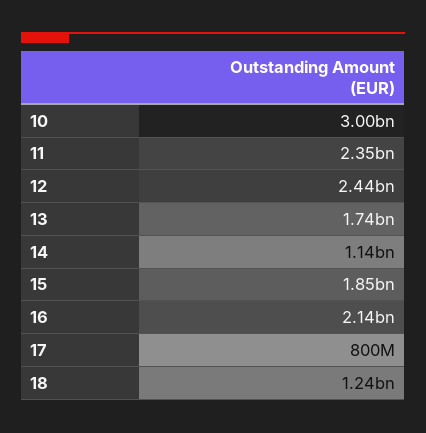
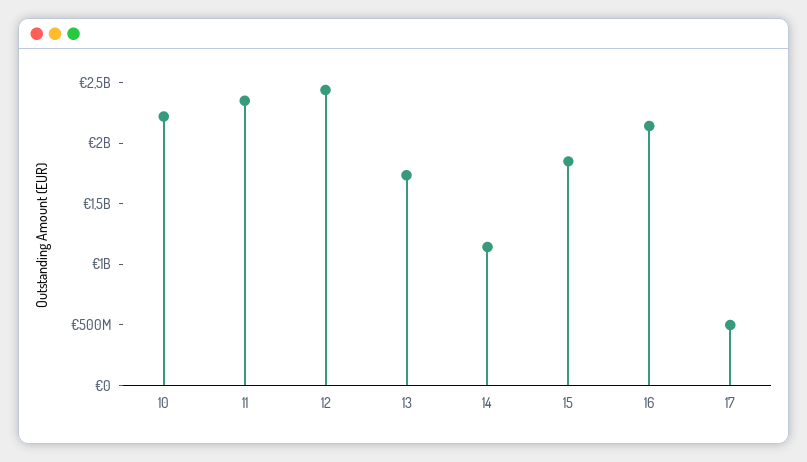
  {
-   "10": 3000000000,
+   "10": 2200000000,
    "11": 2350000000,
    "12": 2440000000,
    "13": 1740000000,
    "14": 1140000000,
    "15": 1850000000,
    "16": 2140000000,
-   "17": 800000000,
+   "17": 500000000
-   "18": 1240000000
  }

